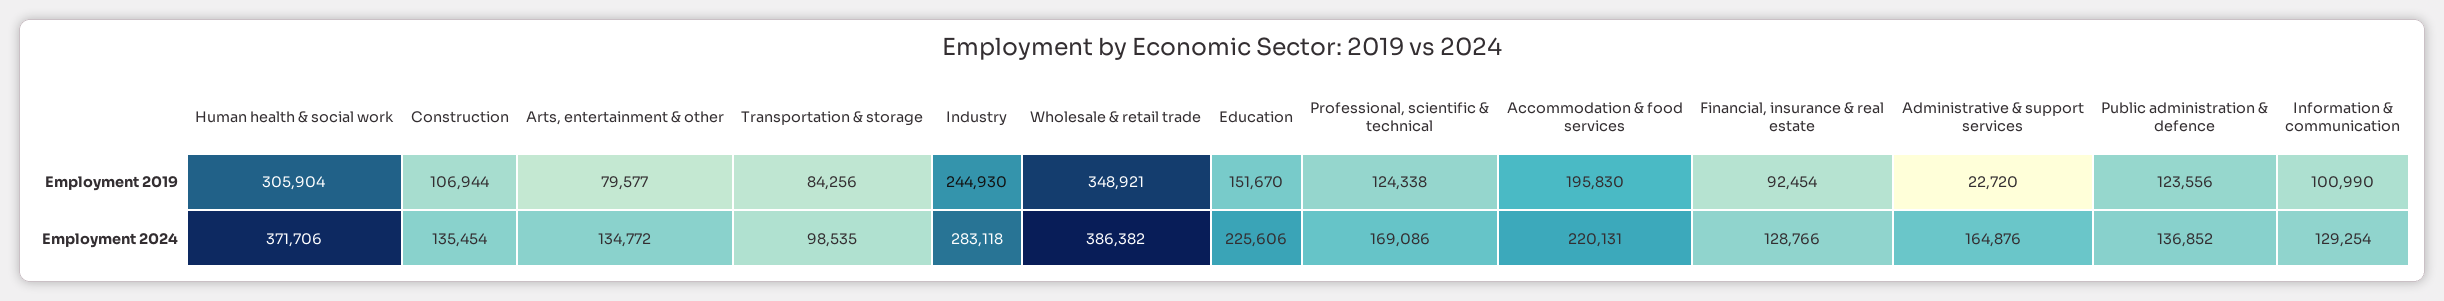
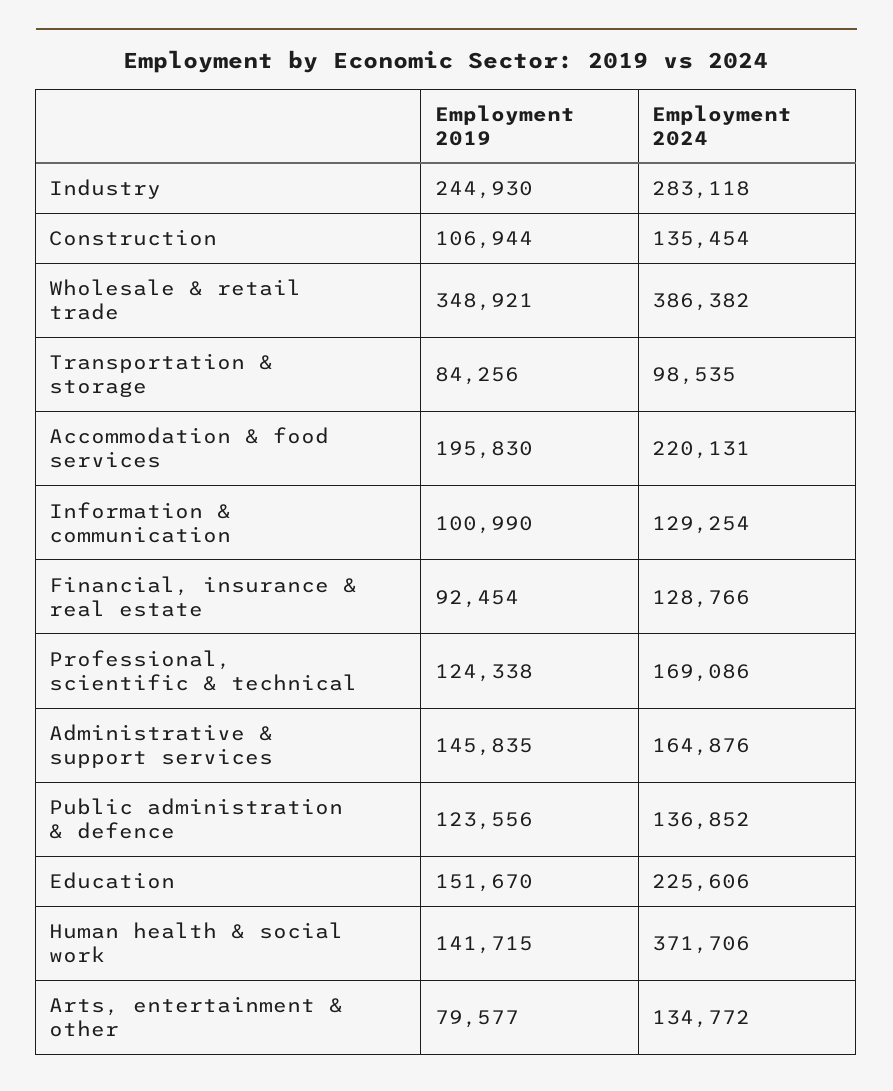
  {
    "Human health & social work": {
-     "Employment 2019": 305904,
+     "Employment 2019": 141715,
      "Employment 2024": 371706
    },
    "Construction": {
      "Employment 2019": 106944,
      "Employment 2024": 135454
    },
    "Arts, entertainment & other": {
      "Employment 2019": 79577,
      "Employment 2024": 134772
    },
    "Transportation & storage": {
      "Employment 2019": 84256,
      "Employment 2024": 98535
    },
    "Industry": {
      "Employment 2019": 244930,
      "Employment 2024": 283118
    },
    "Wholesale & retail trade": {
      "Employment 2019": 348921,
      "Employment 2024": 386382
    },
    "Education": {
      "Employment 2019": 151670,
      "Employment 2024": 225606
    },
    "Professional, scientific & technical": {
      "Employment 2019": 124338,
      "Employment 2024": 169086
    },
    "Accommodation & food services": {
      "Employment 2019": 195830,
      "Employment 2024": 220131
    },
    "Financial, insurance & real estate": {
      "Employment 2019": 92454,
      "Employment 2024": 128766
    },
    "Administrative & support services": {
-     "Employment 2019": 22720,
+     "Employment 2019": 145835,
      "Employment 2024": 164876
    },
    "Public administration & defence": {
      "Employment 2019": 123556,
      "Employment 2024": 136852
    },
    "Information & communication": {
      "Employment 2019": 100990,
      "Employment 2024": 129254
    }
  }

